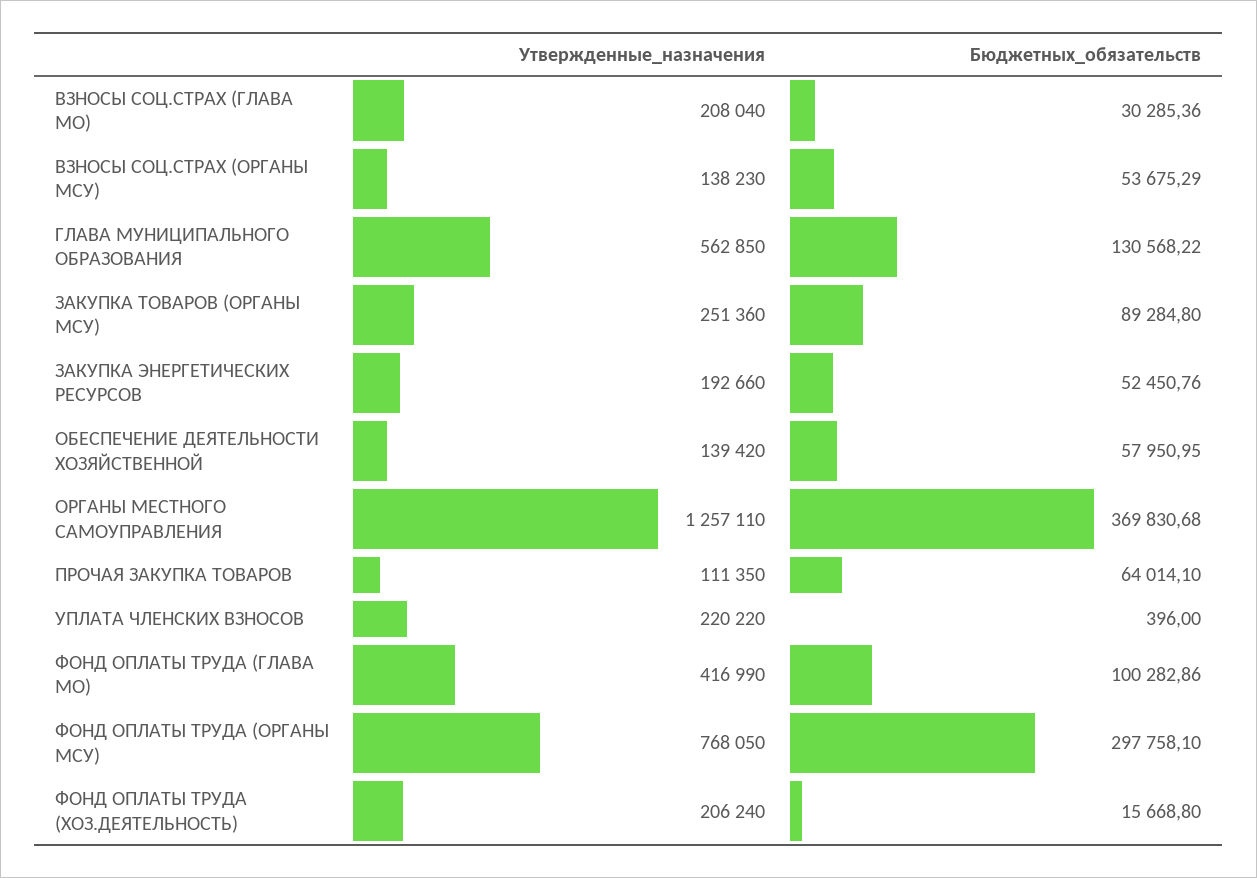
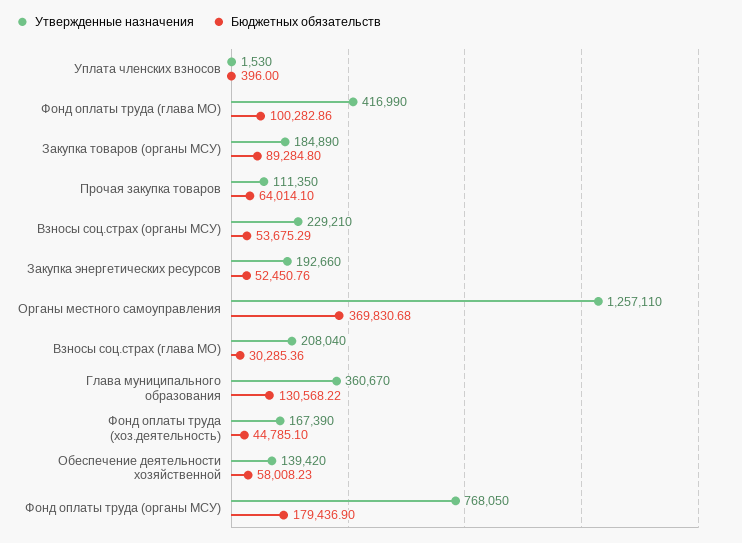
  {
    "Утвержденные_назначения": {
      "ВЗНОСЫ СОЦ.СТРАХ (ГЛАВА МО)": 208040,
-     "ВЗНОСЫ СОЦ.СТРАХ (ОРГАНЫ МСУ)": 138230,
+     "ВЗНОСЫ СОЦ.СТРАХ (ОРГАНЫ МСУ)": 229210,
-     "ГЛАВА МУНИЦИПАЛЬНОГО ОБРАЗОВАНИЯ": 562850,
+     "ГЛАВА МУНИЦИПАЛЬНОГО ОБРАЗОВАНИЯ": 360670,
-     "ЗАКУПКА ТОВАРОВ (ОРГАНЫ МСУ)": 251360,
+     "ЗАКУПКА ТОВАРОВ (ОРГАНЫ МСУ)": 184890,
      "ЗАКУПКА ЭНЕРГЕТИЧЕСКИХ РЕСУРСОВ": 192660,
      "ОБЕСПЕЧЕНИЕ ДЕЯТЕЛЬНОСТИ ХОЗЯЙСТВЕННОЙ": 139420,
      "ОРГАНЫ МЕСТНОГО САМОУПРАВЛЕНИЯ": 1257110,
      "ПРОЧАЯ ЗАКУПКА ТОВАРОВ": 111350,
-     "УПЛАТА ЧЛЕНСКИХ ВЗНОСОВ": 220220,
+     "УПЛАТА ЧЛЕНСКИХ ВЗНОСОВ": 1530,
      "ФОНД ОПЛАТЫ ТРУДА (ГЛАВА МО)": 416990,
      "ФОНД ОПЛАТЫ ТРУДА (ОРГАНЫ МСУ)": 768050,
-     "ФОНД ОПЛАТЫ ТРУДА (ХОЗ.ДЕЯТЕЛЬНОСТЬ)": 206240
+     "ФОНД ОПЛАТЫ ТРУДА (ХОЗ.ДЕЯТЕЛЬНОСТЬ)": 167390
    },
    "Бюджетных_обязательств": {
      "ВЗНОСЫ СОЦ.СТРАХ (ГЛАВА МО)": 30285.36,
      "ВЗНОСЫ СОЦ.СТРАХ (ОРГАНЫ МСУ)": 53675.29,
      "ГЛАВА МУНИЦИПАЛЬНОГО ОБРАЗОВАНИЯ": 130568.22,
      "ЗАКУПКА ТОВАРОВ (ОРГАНЫ МСУ)": 89284.8,
      "ЗАКУПКА ЭНЕРГЕТИЧЕСКИХ РЕСУРСОВ": 52450.76,
-     "ОБЕСПЕЧЕНИЕ ДЕЯТЕЛЬНОСТИ ХОЗЯЙСТВЕННОЙ": 57950.95,
+     "ОБЕСПЕЧЕНИЕ ДЕЯТЕЛЬНОСТИ ХОЗЯЙСТВЕННОЙ": 58008.23,
      "ОРГАНЫ МЕСТНОГО САМОУПРАВЛЕНИЯ": 369830.68,
      "ПРОЧАЯ ЗАКУПКА ТОВАРОВ": 64014.1,
      "УПЛАТА ЧЛЕНСКИХ ВЗНОСОВ": 396,
      "ФОНД ОПЛАТЫ ТРУДА (ГЛАВА МО)": 100282.86,
-     "ФОНД ОПЛАТЫ ТРУДА (ОРГАНЫ МСУ)": 297758.1,
+     "ФОНД ОПЛАТЫ ТРУДА (ОРГАНЫ МСУ)": 179436.9,
-     "ФОНД ОПЛАТЫ ТРУДА (ХОЗ.ДЕЯТЕЛЬНОСТЬ)": 15668.8
+     "ФОНД ОПЛАТЫ ТРУДА (ХОЗ.ДЕЯТЕЛЬНОСТЬ)": 44785.1
    }
  }

